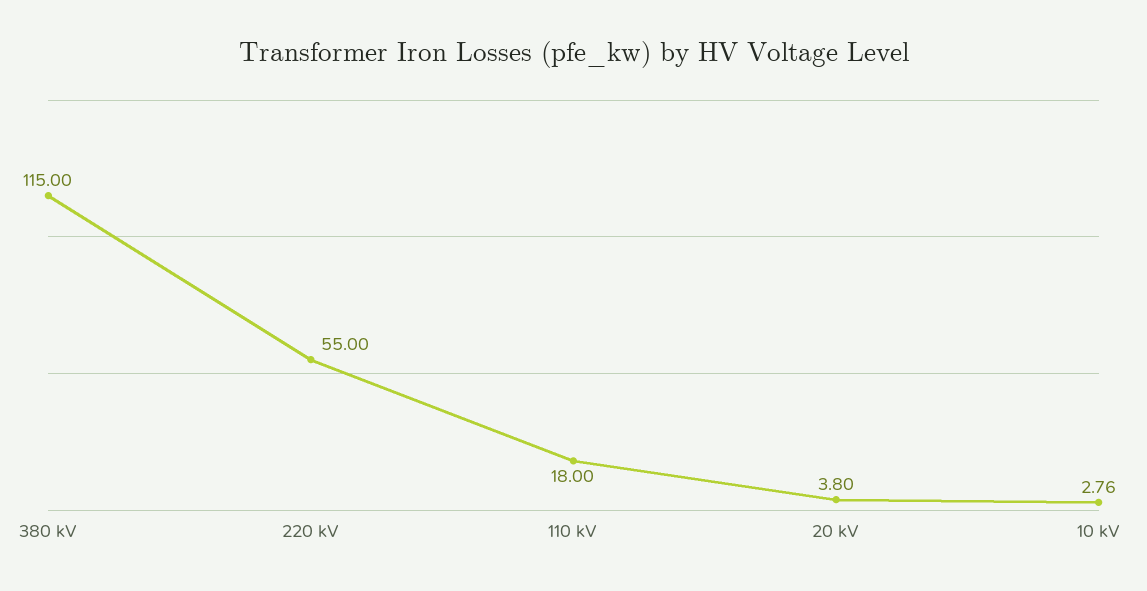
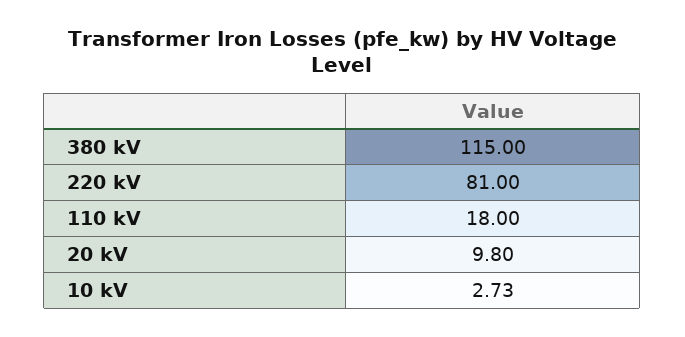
  {
    "380 kV": 115,
-   "220 kV": 55,
+   "220 kV": 81,
    "110 kV": 18,
-   "20 kV": 3.8,
+   "20 kV": 9.8,
-   "10 kV": 2.76
+   "10 kV": 2.73
  }

